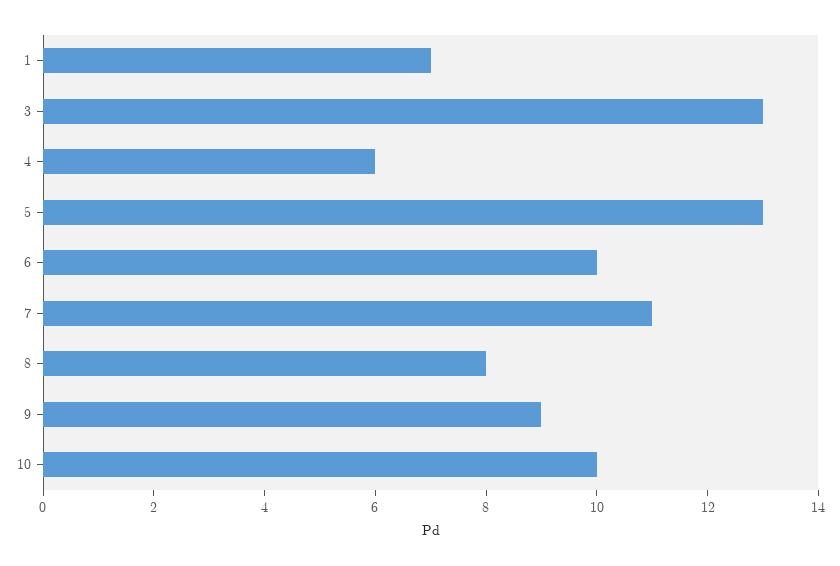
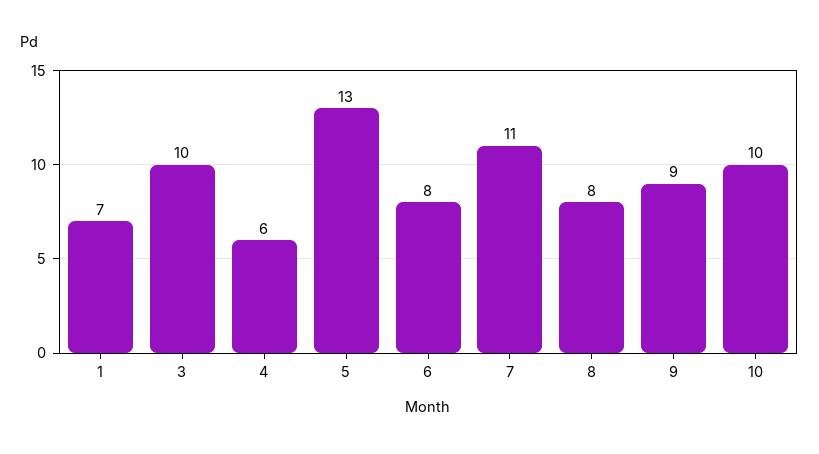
  {
    "1": 7,
-   "3": 13,
+   "3": 10,
    "4": 6,
    "5": 13,
-   "6": 10,
+   "6": 8,
    "7": 11,
    "8": 8,
    "9": 9,
    "10": 10
  }

